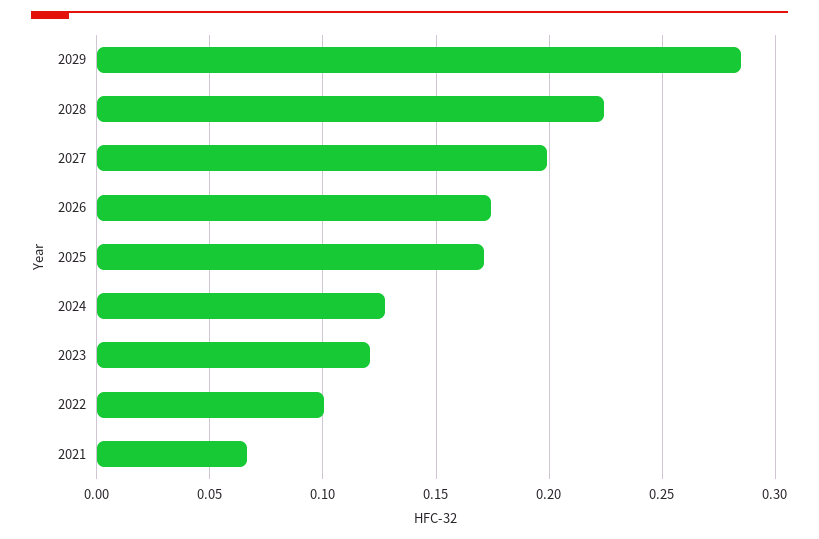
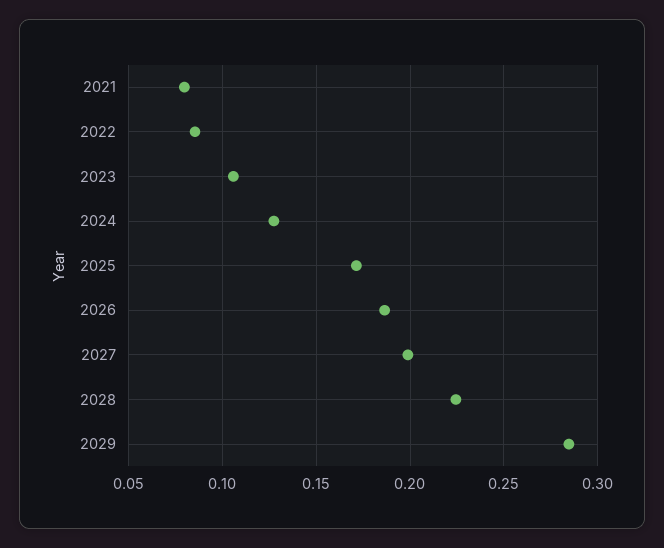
  {
    "2029": 0.285,
    "2028": 0.225,
    "2027": 0.2,
-   "2026": 0.175,
+   "2026": 0.185,
    "2025": 0.17,
    "2024": 0.125,
-   "2023": 0.12,
+   "2023": 0.105,
-   "2022": 0.1,
+   "2022": 0.085,
-   "2021": 0.065
+   "2021": 0.08
  }

